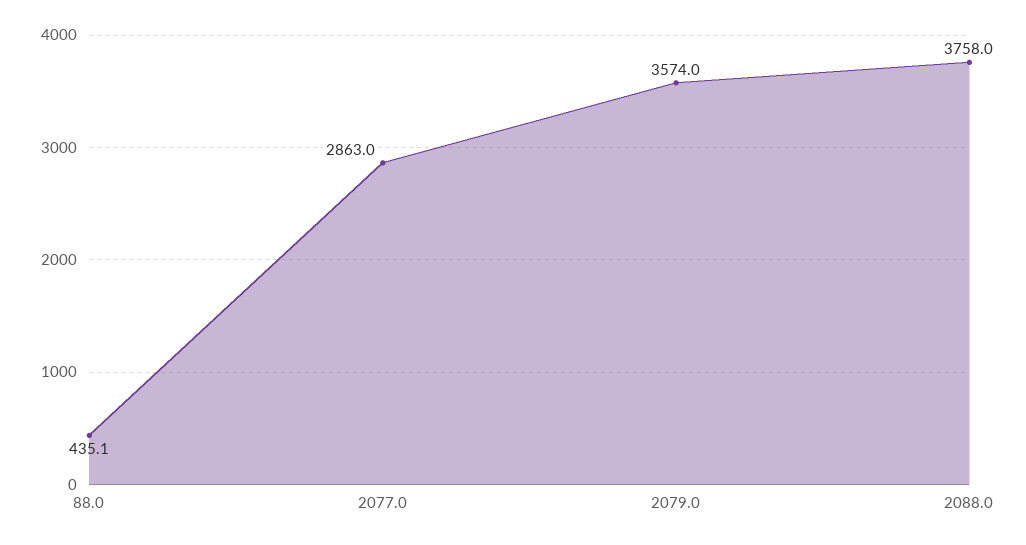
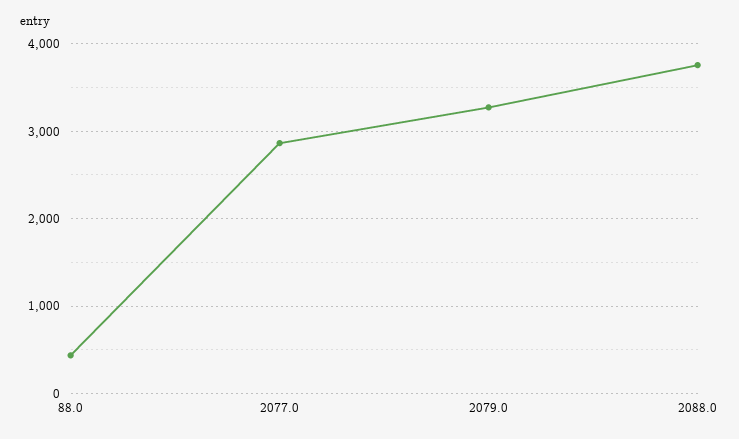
  {
    "88.0": 435.1,
    "2077.0": 2863,
-   "2079.0": 3574,
+   "2079.0": 3300,
    "2088.0": 3758
  }

